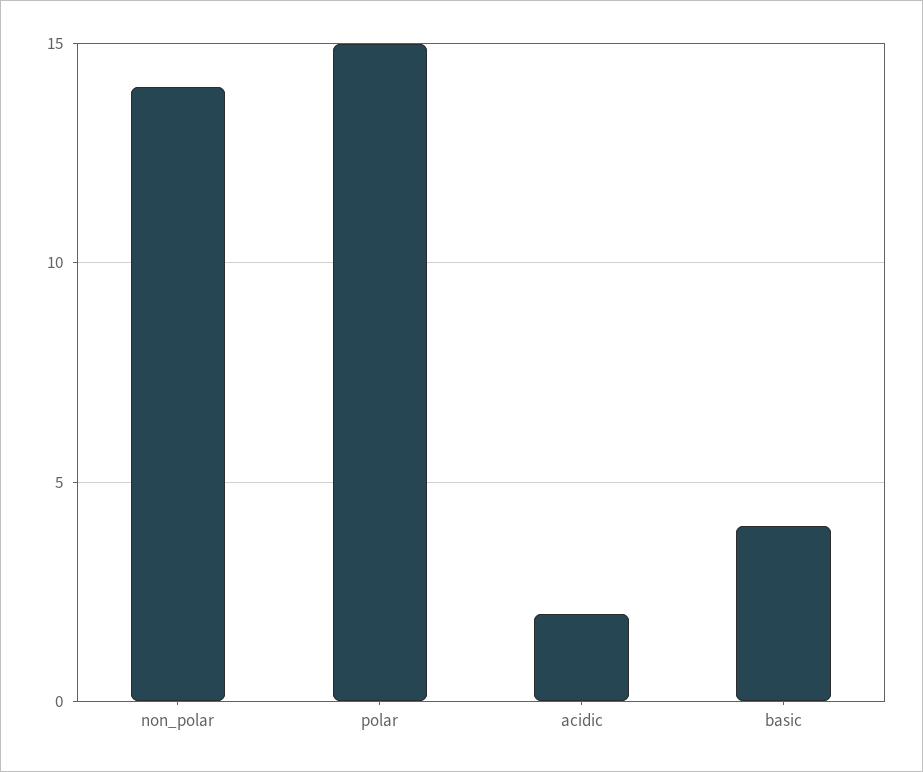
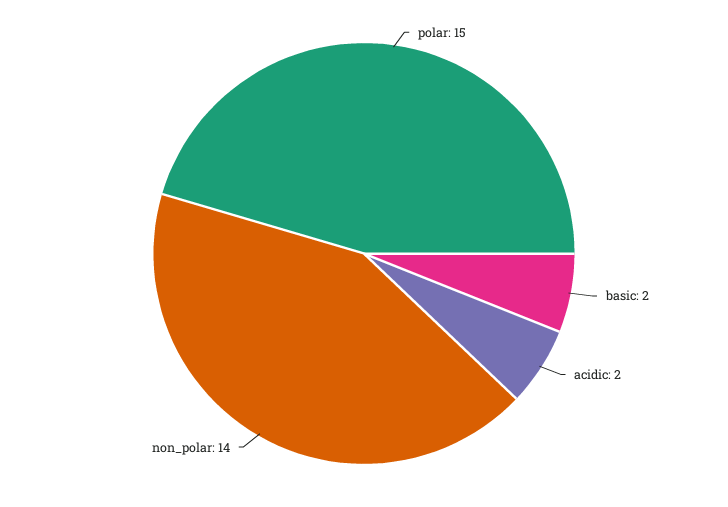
  {
    "non_polar": 14,
    "polar": 15,
    "acidic": 2,
-   "basic": 4
+   "basic": 2
  }

